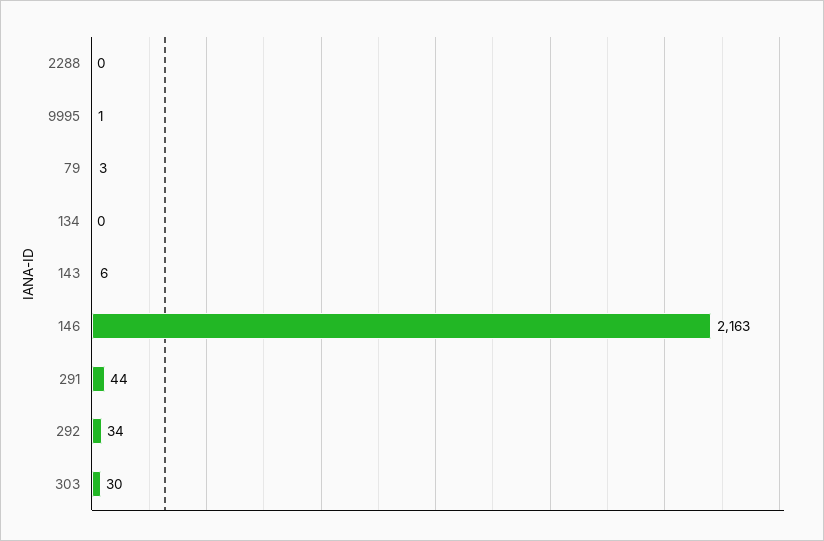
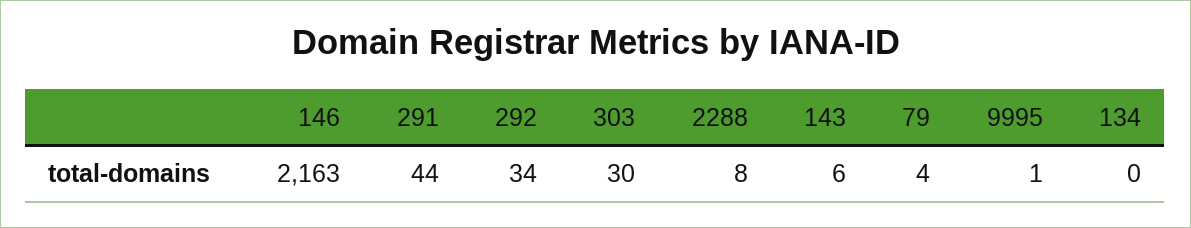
  {
-   "2288": 0,
+   "2288": 8,
    "9995": 1,
-   "79": 3,
+   "79": 4,
    "134": 0,
    "143": 6,
    "146": 2163,
    "291": 44,
    "292": 34,
    "303": 30
  }

